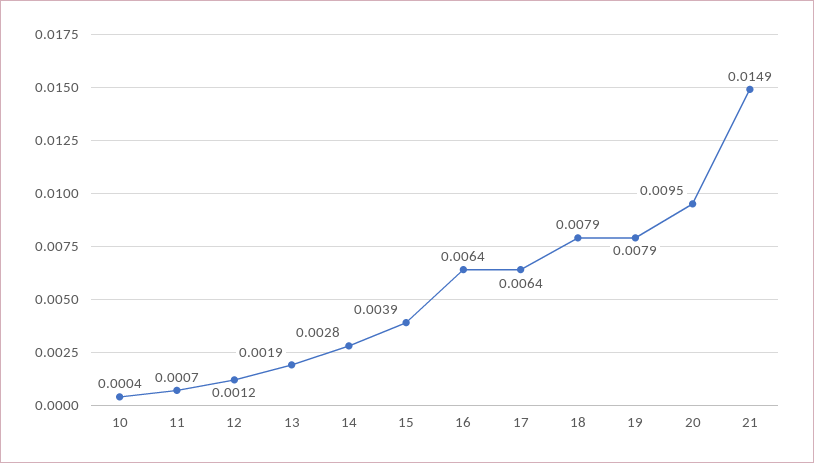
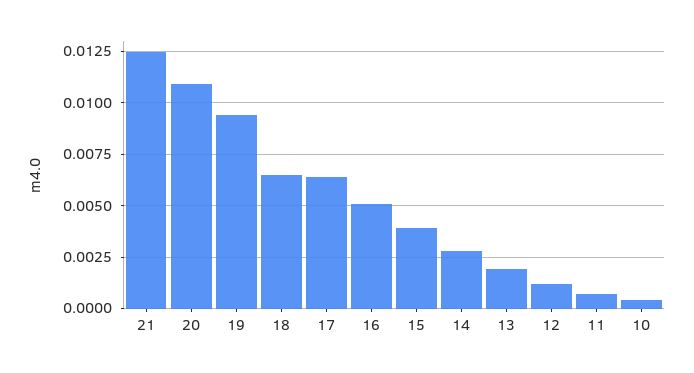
  {
    "10": 0.0004,
    "11": 0.0007,
    "12": 0.0012,
    "13": 0.0019,
    "14": 0.0028,
    "15": 0.0039,
-   "16": 0.0064,
+   "16": 0.005,
    "17": 0.0064,
-   "18": 0.0079,
+   "18": 0.0065,
-   "19": 0.0079,
+   "19": 0.0095,
-   "20": 0.0095,
+   "20": 0.011,
-   "21": 0.0149
+   "21": 0.0125
  }

